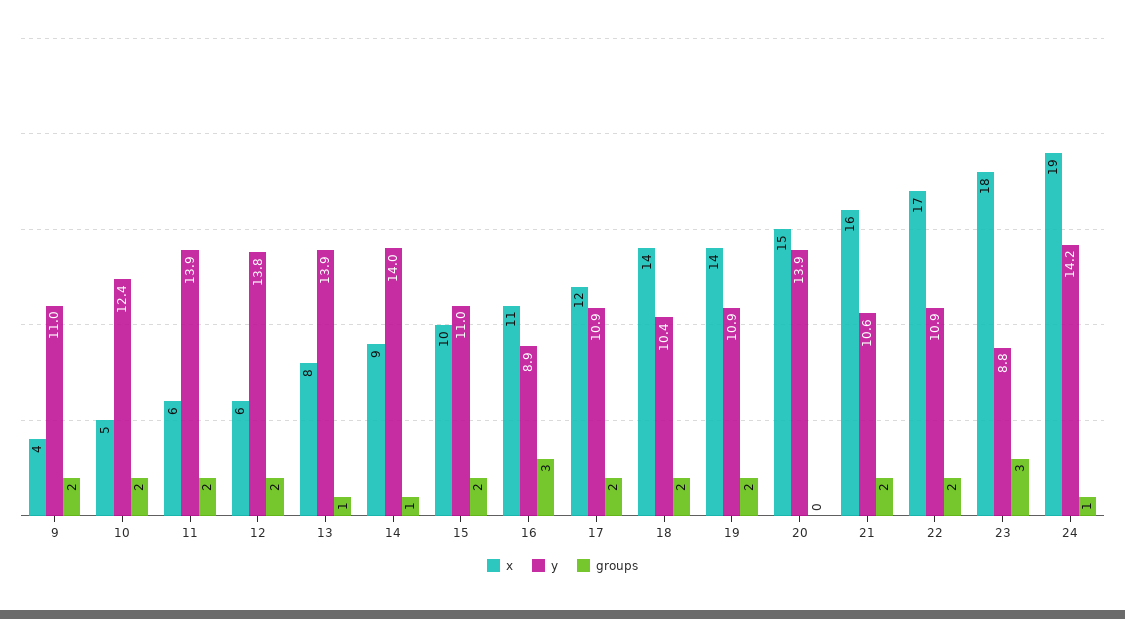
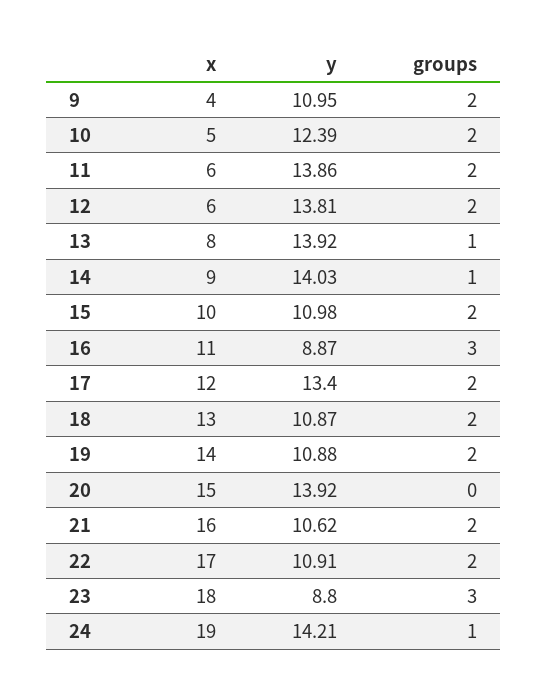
  {
    "x": {
      "9": 4,
      "10": 5,
      "11": 6,
      "12": 6,
      "13": 8,
      "14": 9,
      "15": 10,
      "16": 11,
      "17": 12,
-     "18": 14,
+     "18": 13,
      "19": 14,
      "20": 15,
      "21": 16,
      "22": 17,
      "23": 18,
      "24": 19
    },
    "y": {
      "9": 10.95,
      "10": 12.39,
      "11": 13.86,
      "12": 13.81,
      "13": 13.92,
      "14": 14.03,
      "15": 10.98,
      "16": 8.87,
-     "17": 10.9,
+     "17": 13.4,
-     "18": 10.4,
+     "18": 10.87,
      "19": 10.88,
      "20": 13.92,
      "21": 10.62,
      "22": 10.91,
      "23": 8.8,
      "24": 14.21
    },
    "groups": {
      "9": 2,
      "10": 2,
      "11": 2,
      "12": 2,
      "13": 1,
      "14": 1,
      "15": 2,
      "16": 3,
      "17": 2,
      "18": 2,
      "19": 2,
      "20": 0,
      "21": 2,
      "22": 2,
      "23": 3,
      "24": 1
    }
  }

